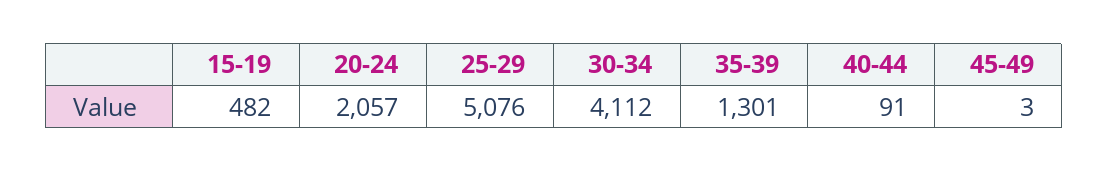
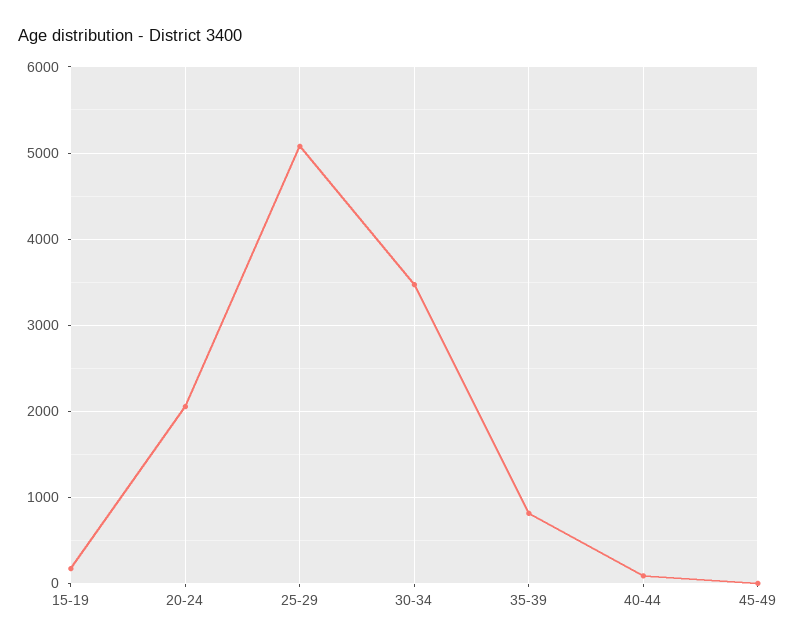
  {
-   "15-19": 482,
+   "15-19": 200,
    "20-24": 2057,
    "25-29": 5076,
-   "30-34": 4112,
+   "30-34": 3500,
-   "35-39": 1301,
+   "35-39": 800,
    "40-44": 91,
    "45-49": 3
  }

